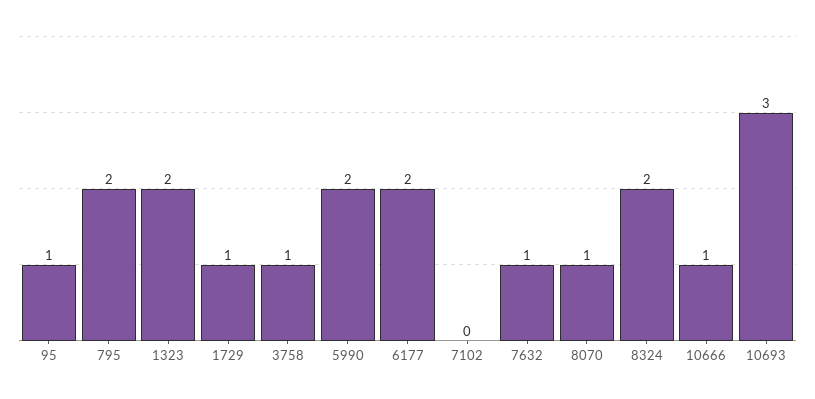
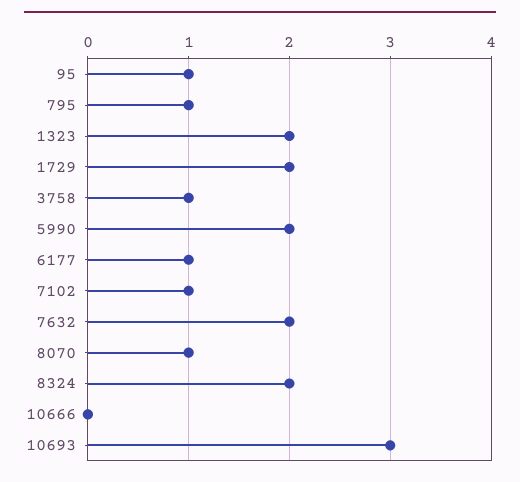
  {
    "95": 1,
-   "795": 2,
+   "795": 1,
    "1323": 2,
-   "1729": 1,
+   "1729": 2,
    "3758": 1,
    "5990": 2,
-   "6177": 2,
+   "6177": 1,
-   "7102": 0,
+   "7102": 1,
-   "7632": 1,
+   "7632": 2,
    "8070": 1,
    "8324": 2,
-   "10666": 1,
+   "10666": 0,
    "10693": 3
  }

